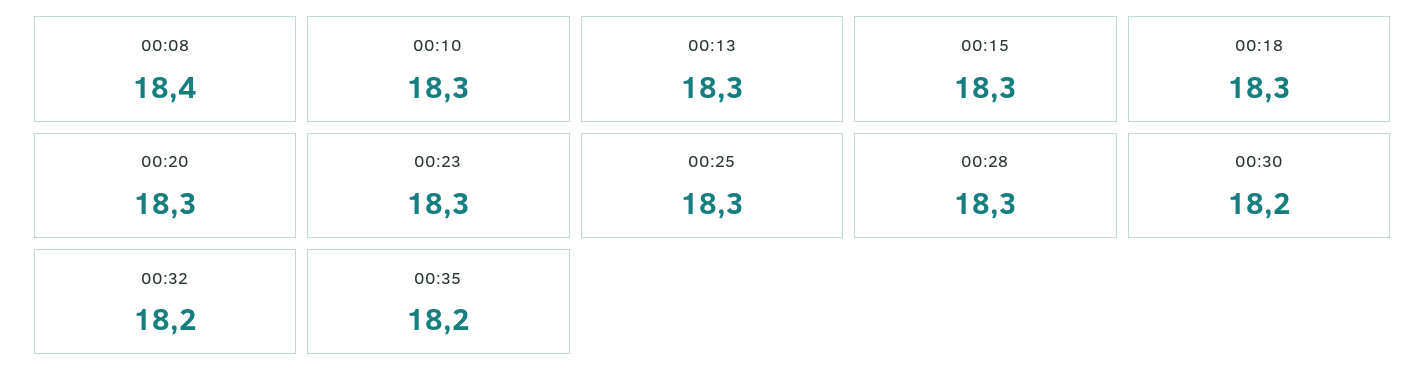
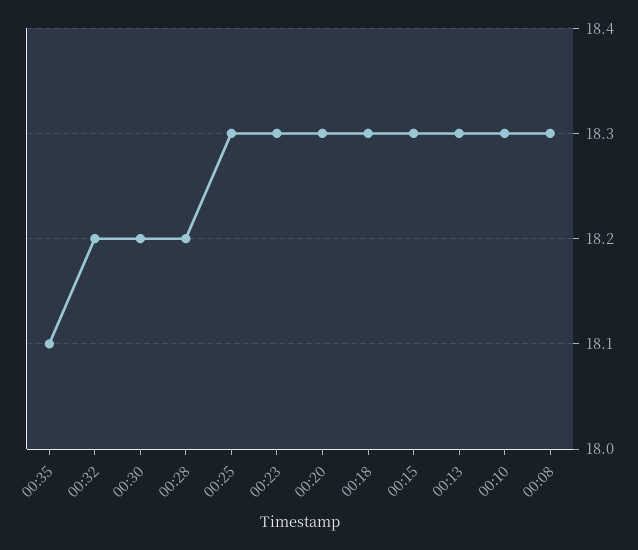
  {
-   "00:08": 18.4,
+   "00:08": 18.3,
    "00:10": 18.3,
    "00:13": 18.3,
    "00:15": 18.3,
    "00:18": 18.3,
    "00:20": 18.3,
    "00:23": 18.3,
    "00:25": 18.3,
-   "00:28": 18.3,
+   "00:28": 18.2,
    "00:30": 18.2,
    "00:32": 18.2,
-   "00:35": 18.2
+   "00:35": 18.1
  }

